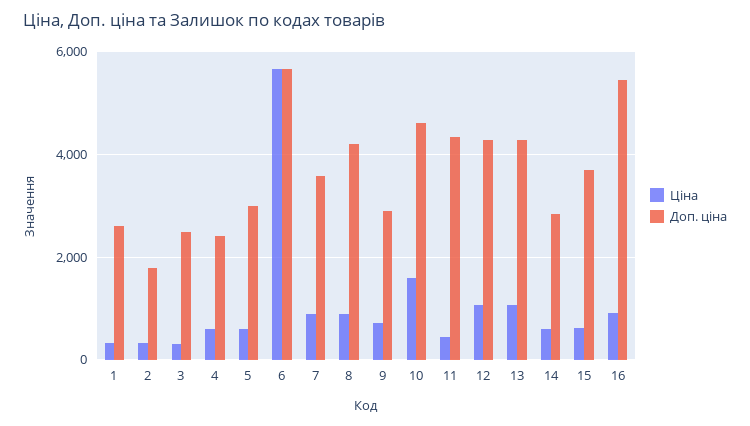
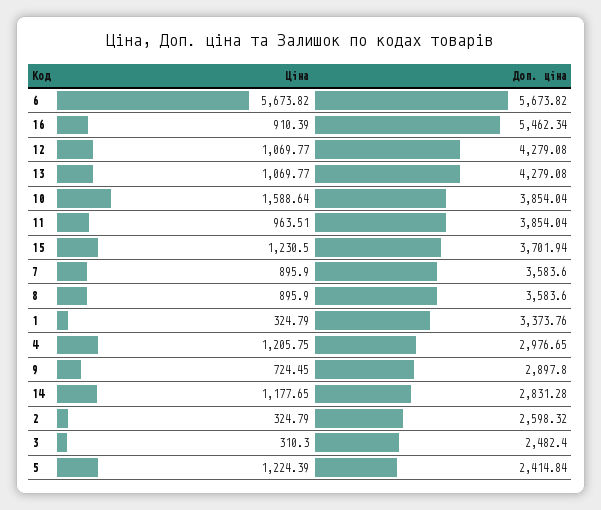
  {
    "Ціна": {
      "1": 324.79,
      "2": 324.79,
      "3": 310.3,
-     "4": 600,
+     "4": 1205.75,
-     "5": 600,
+     "5": 1224.39,
      "6": 5673.82,
      "7": 895.9,
      "8": 895.9,
      "9": 724.45,
      "10": 1588.64,
-     "11": 400,
+     "11": 963.51,
      "12": 1069.77,
      "13": 1069.77,
-     "14": 600,
+     "14": 1177.65,
-     "15": 600,
+     "15": 1230.5,
      "16": 910.39
    },
    "Доп. ціна": {
-     "1": 2600,
+     "1": 3373.76,
-     "2": 1800,
+     "2": 2598.32,
      "3": 2482.4,
-     "4": 2400,
+     "4": 2976.65,
-     "5": 3000,
+     "5": 2414.84,
      "6": 5673.82,
      "7": 3583.6,
-     "8": 4200,
+     "8": 3583.6,
      "9": 2897.8,
-     "10": 4600,
+     "10": 3854.04,
-     "11": 4400,
+     "11": 3854.04,
      "12": 4279.08,
      "13": 4279.08,
      "14": 2831.28,
      "15": 3701.94,
      "16": 5462.34
    }
  }

